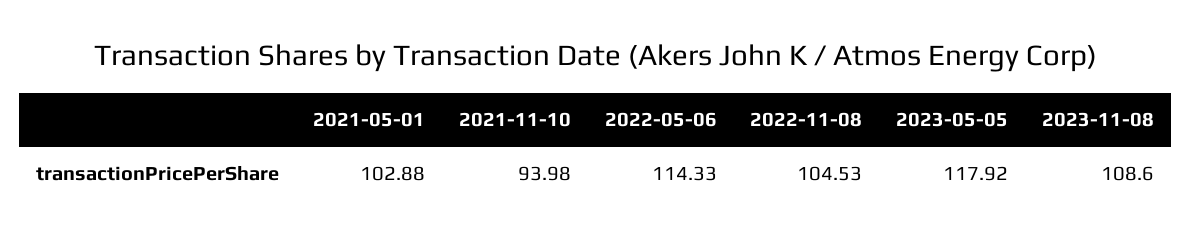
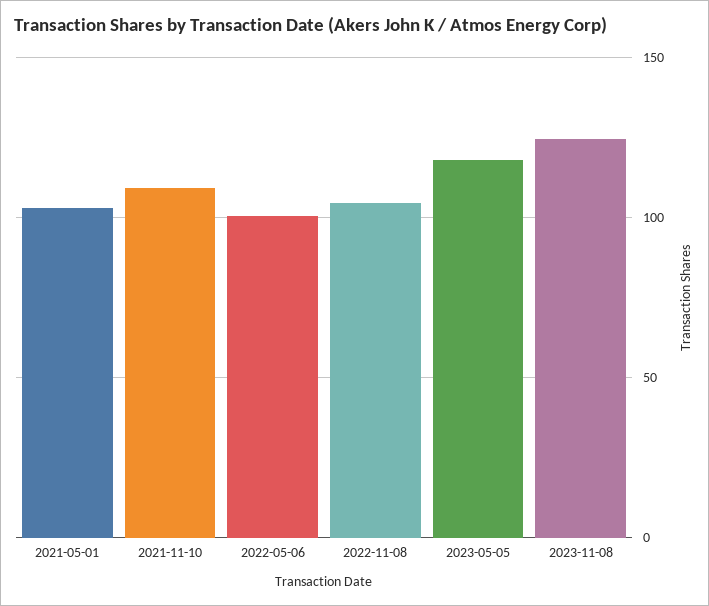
  {
    "2021-05-01": 102.88,
-   "2021-11-10": 93.98,
+   "2021-11-10": 110,
-   "2022-05-06": 114.33,
+   "2022-05-06": 100,
    "2022-11-08": 104.53,
    "2023-05-05": 117.92,
-   "2023-11-08": 108.6
+   "2023-11-08": 125
  }

